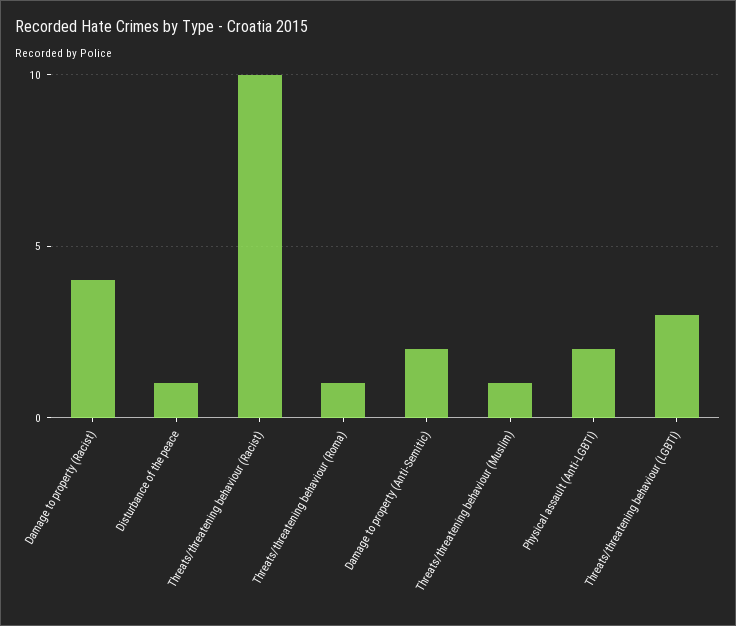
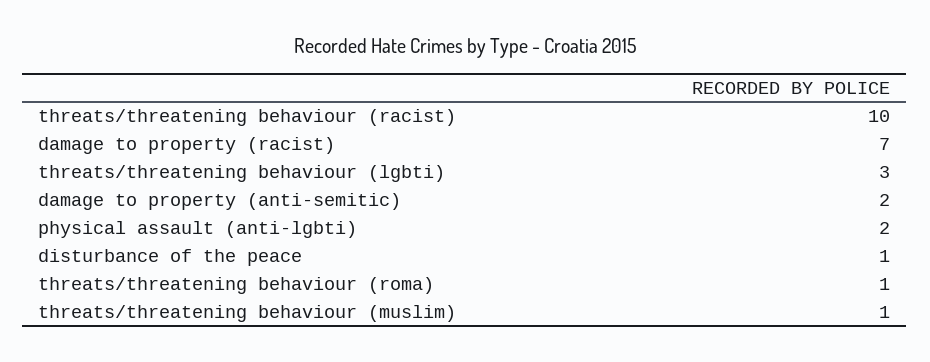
  {
-   "Damage to property (Racist)": 4,
+   "Damage to property (Racist)": 7,
    "Disturbance of the peace": 1,
    "Threats/threatening behaviour (Racist)": 10,
    "Threats/threatening behaviour (Roma)": 1,
    "Damage to property (Anti-Semitic)": 2,
    "Threats/threatening behaviour (Muslim)": 1,
    "Physical assault (Anti-LGBTI)": 2,
    "Threats/threatening behaviour (LGBTI)": 3
  }

